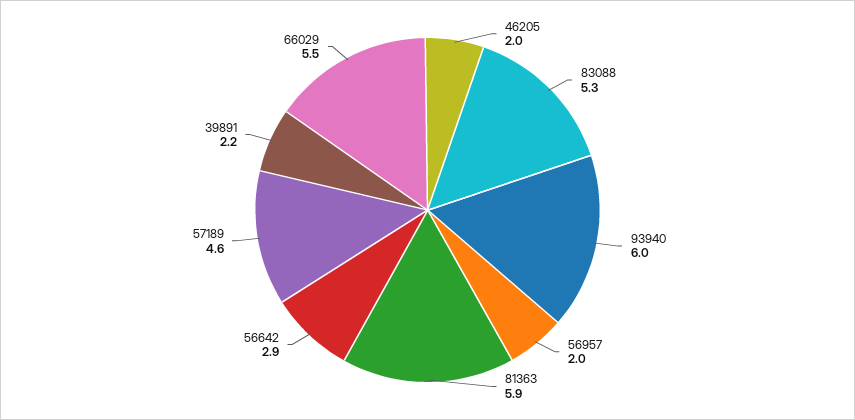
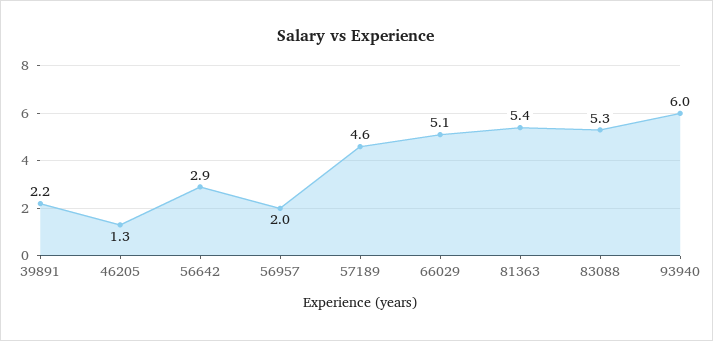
  {
-   "46205": 2,
+   "46205": 1.3,
    "83088": 5.3,
    "93940": 6,
    "56957": 2,
-   "81363": 5.9,
+   "81363": 5.4,
    "56642": 2.9,
    "57189": 4.6,
    "39891": 2.2,
-   "66029": 5.5
+   "66029": 5.1
  }

